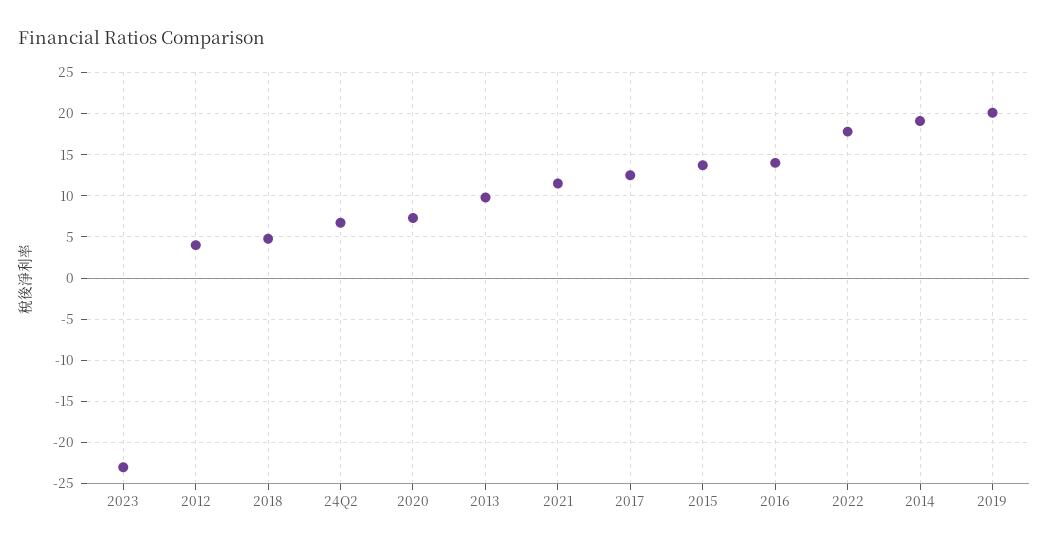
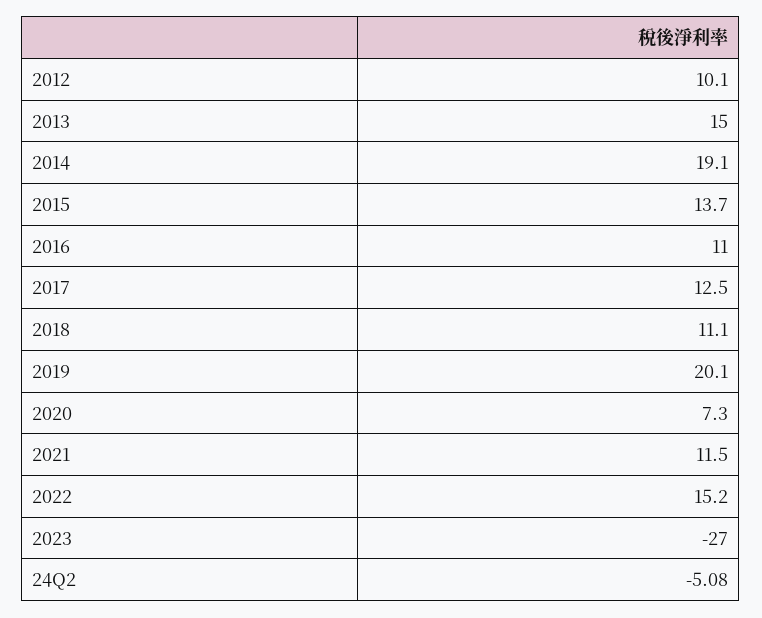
  {
-   "2023": -23,
+   "2023": -27,
-   "2012": 4,
+   "2012": 10.1,
-   "2018": 5,
+   "2018": 11.1,
-   "24Q2": 7,
+   "24Q2": -5.08,
    "2020": 7.3,
-   "2013": 10,
+   "2013": 15,
    "2021": 11.5,
    "2017": 12.5,
    "2015": 13.7,
-   "2016": 14,
+   "2016": 11,
-   "2022": 18,
+   "2022": 15.2,
    "2014": 19.1,
    "2019": 20.1
  }

